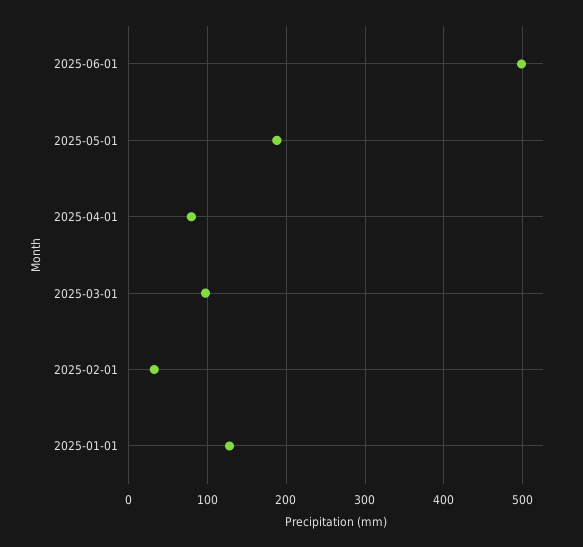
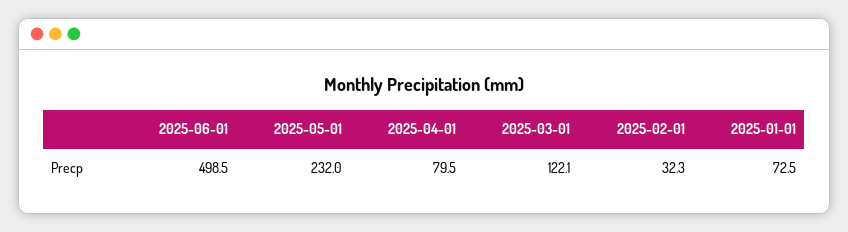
  {
    "2025-06-01": 498.5,
-   "2025-05-01": 190,
+   "2025-05-01": 232,
    "2025-04-01": 79.5,
-   "2025-03-01": 100,
+   "2025-03-01": 122.1,
    "2025-02-01": 32.3,
-   "2025-01-01": 130
+   "2025-01-01": 72.5
  }

